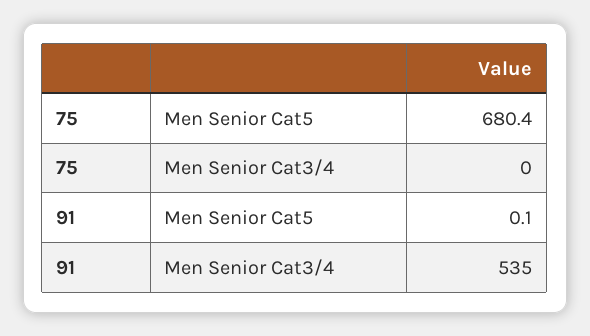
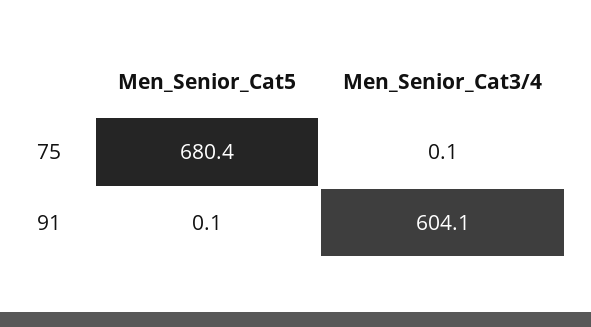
  {
    "75": {
      "Men Senior Cat5": 680.4,
-     "Men Senior Cat3/4": 0
+     "Men Senior Cat3/4": 0.1
    },
    "91": {
      "Men Senior Cat5": 0.1,
-     "Men Senior Cat3/4": 535
+     "Men Senior Cat3/4": 604.1
    }
  }

